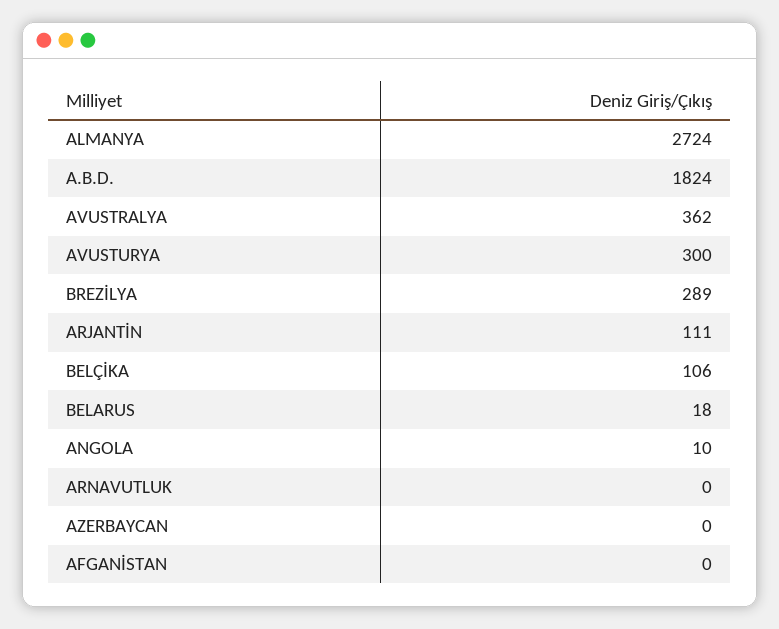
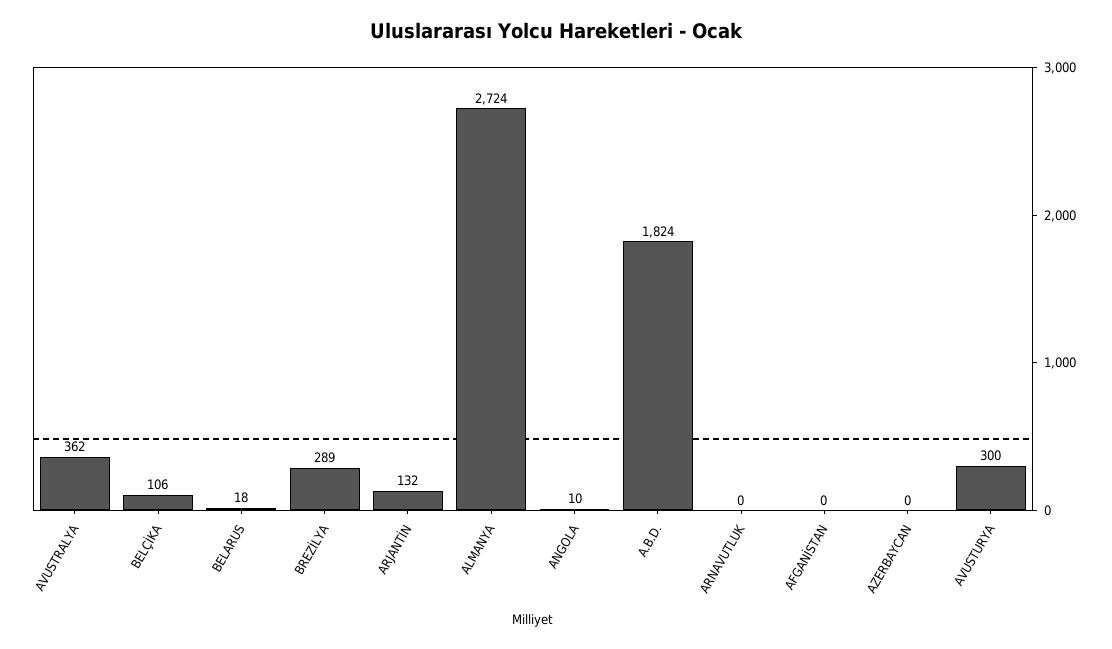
  {
    "ALMANYA": 2724,
    "A.B.D.": 1824,
    "AVUSTRALYA": 362,
    "AVUSTURYA": 300,
    "BREZİLYA": 289,
-   "ARJANTİN": 111,
+   "ARJANTİN": 132,
    "BELÇİKA": 106,
    "BELARUS": 18,
    "ANGOLA": 10,
    "ARNAVUTLUK": 0,
    "AZERBAYCAN": 0,
    "AFGANİSTAN": 0
  }

